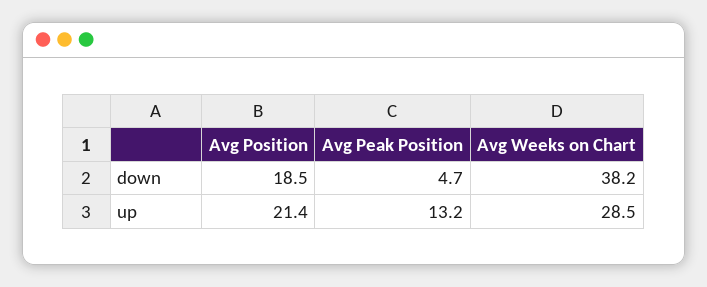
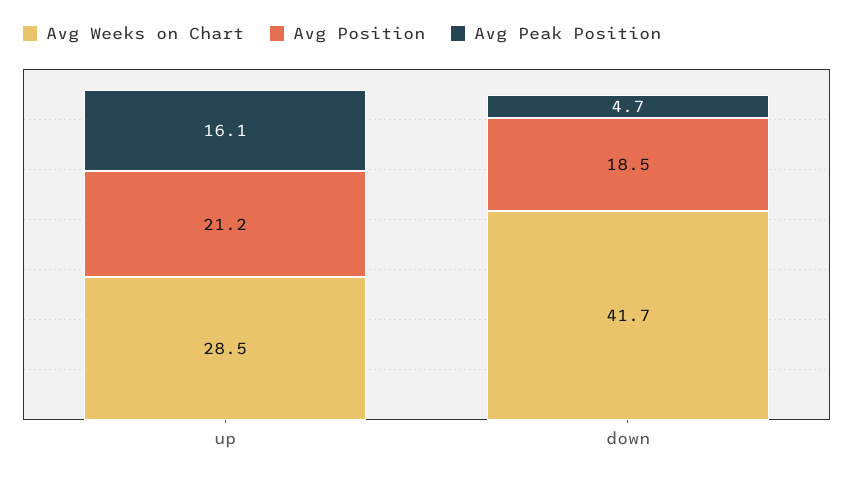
  {
    "Avg Position": {
      "down": 18.5,
-     "up": 21.4
+     "up": 21.2
    },
    "Avg Peak Position": {
      "down": 4.7,
-     "up": 13.2
+     "up": 16.1
    },
    "Avg Weeks on Chart": {
-     "down": 38.2,
+     "down": 41.7,
      "up": 28.5
    }
  }

